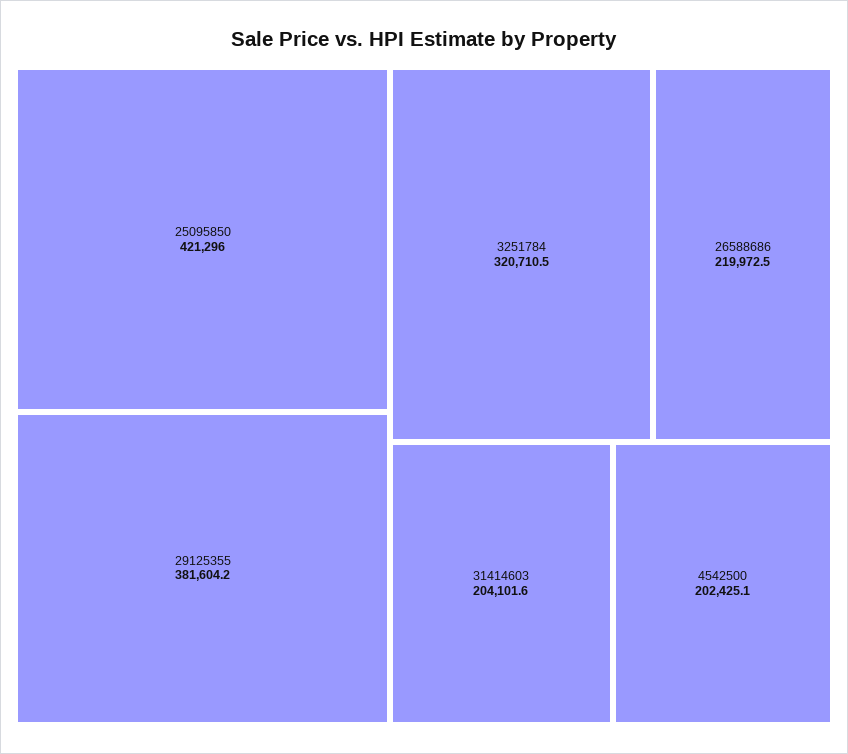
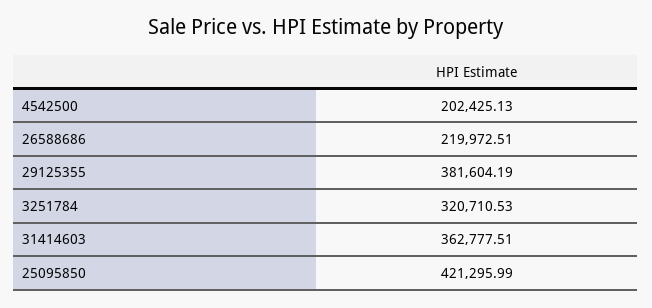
  {
    "25095850": 421295.99,
    "29125355": 381604.19,
    "3251784": 320710.53,
    "26588686": 219972.51,
-   "31414603": 204101.6,
+   "31414603": 362777.51,
    "4542500": 202425.13
  }

